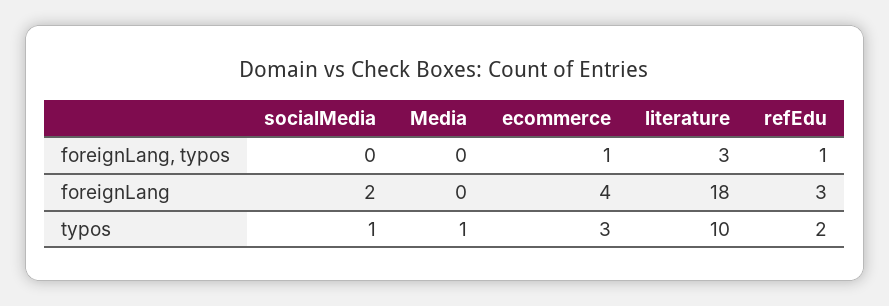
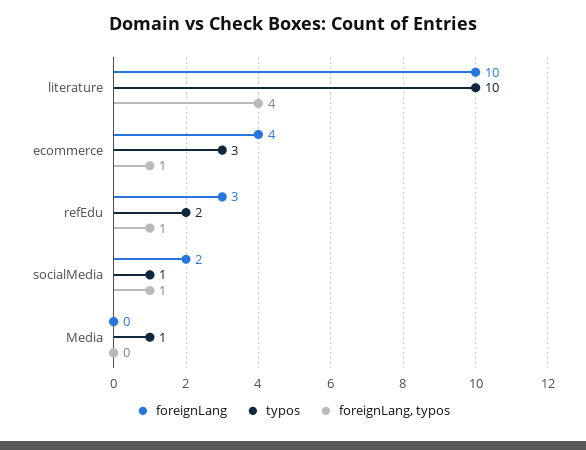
  {
    "foreignLang, typos": {
-     "socialMedia": 0,
+     "socialMedia": 1,
      "Media": 0,
      "ecommerce": 1,
-     "literature": 3,
+     "literature": 4,
      "refEdu": 1
    },
    "foreignLang": {
      "socialMedia": 2,
      "Media": 0,
      "ecommerce": 4,
-     "literature": 18,
+     "literature": 10,
      "refEdu": 3
    },
    "typos": {
      "socialMedia": 1,
      "Media": 1,
      "ecommerce": 3,
      "literature": 10,
      "refEdu": 2
    }
  }

